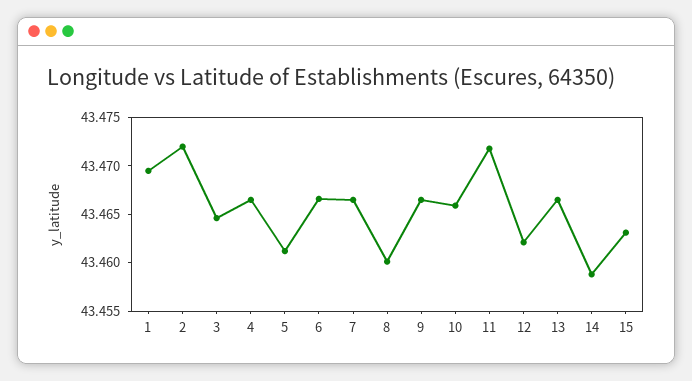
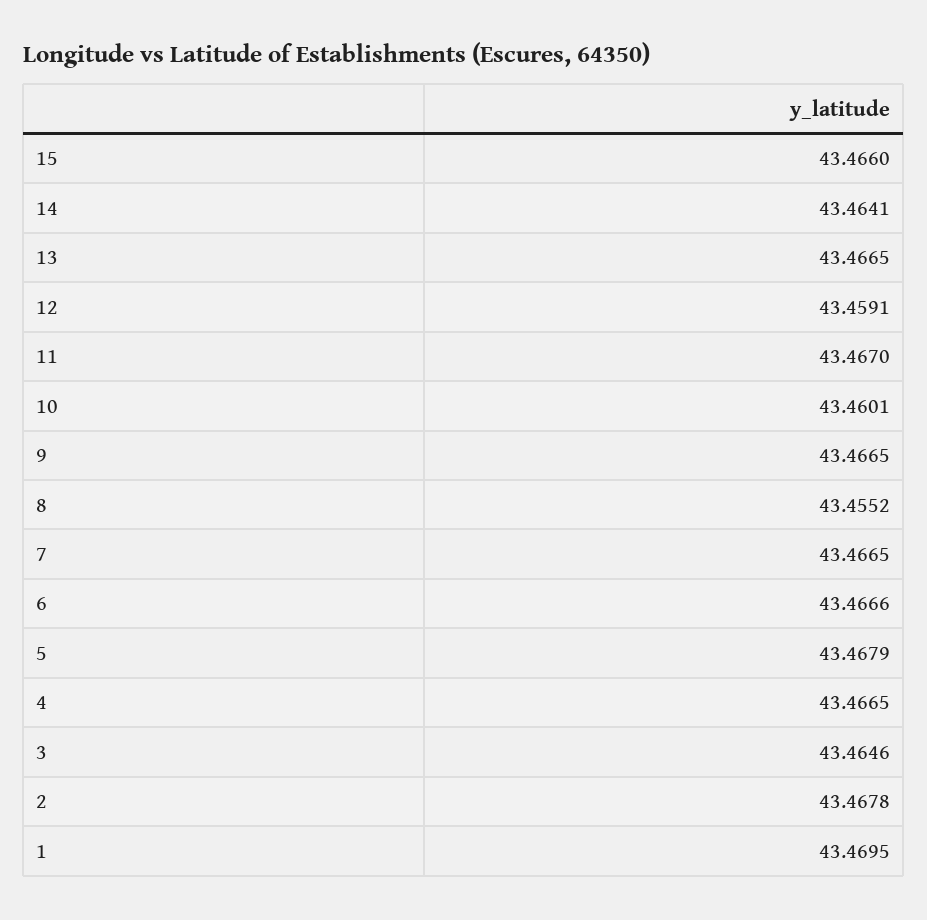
  {
    "1": 43.4695,
-   "2": 43.472,
+   "2": 43.4678,
    "3": 43.4646,
    "4": 43.4665,
-   "5": 43.461,
+   "5": 43.4679,
    "6": 43.4666,
    "7": 43.4665,
-   "8": 43.46,
+   "8": 43.4552,
    "9": 43.4665,
-   "10": 43.466,
+   "10": 43.4601,
-   "11": 43.472,
+   "11": 43.467,
-   "12": 43.462,
+   "12": 43.4591,
    "13": 43.4665,
-   "14": 43.459,
+   "14": 43.4641,
-   "15": 43.463
+   "15": 43.466
  }

